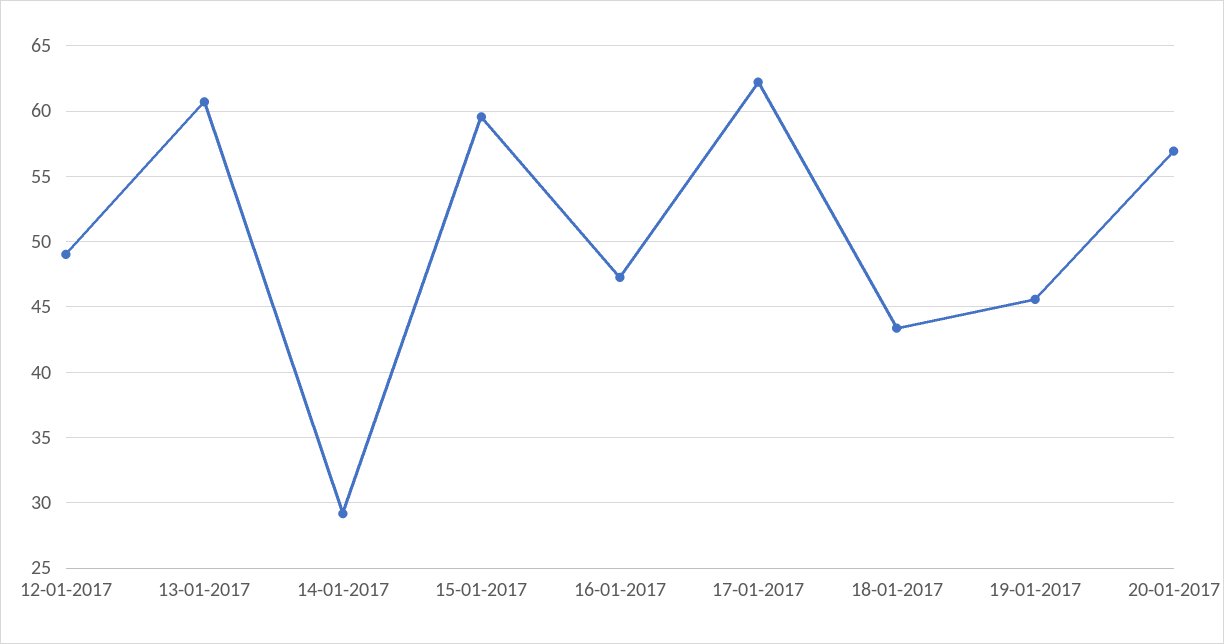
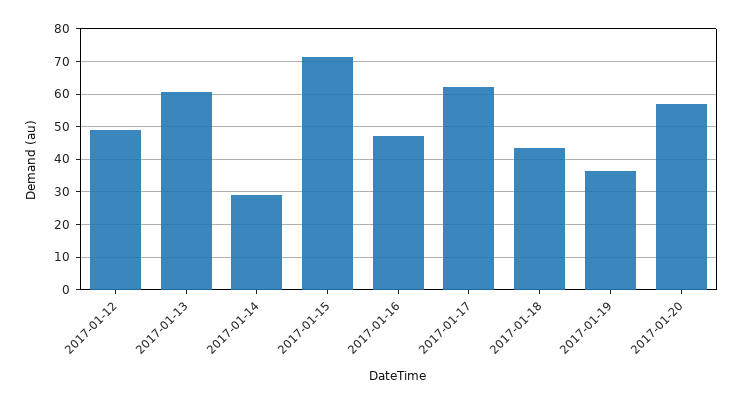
  {
    "12-01-2017": 49,
    "13-01-2017": 60.5,
    "14-01-2017": 29,
-   "15-01-2017": 59.5,
+   "15-01-2017": 72,
    "16-01-2017": 47.5,
    "17-01-2017": 62,
    "18-01-2017": 43.5,
-   "19-01-2017": 45.5,
+   "19-01-2017": 36,
    "20-01-2017": 57
  }

